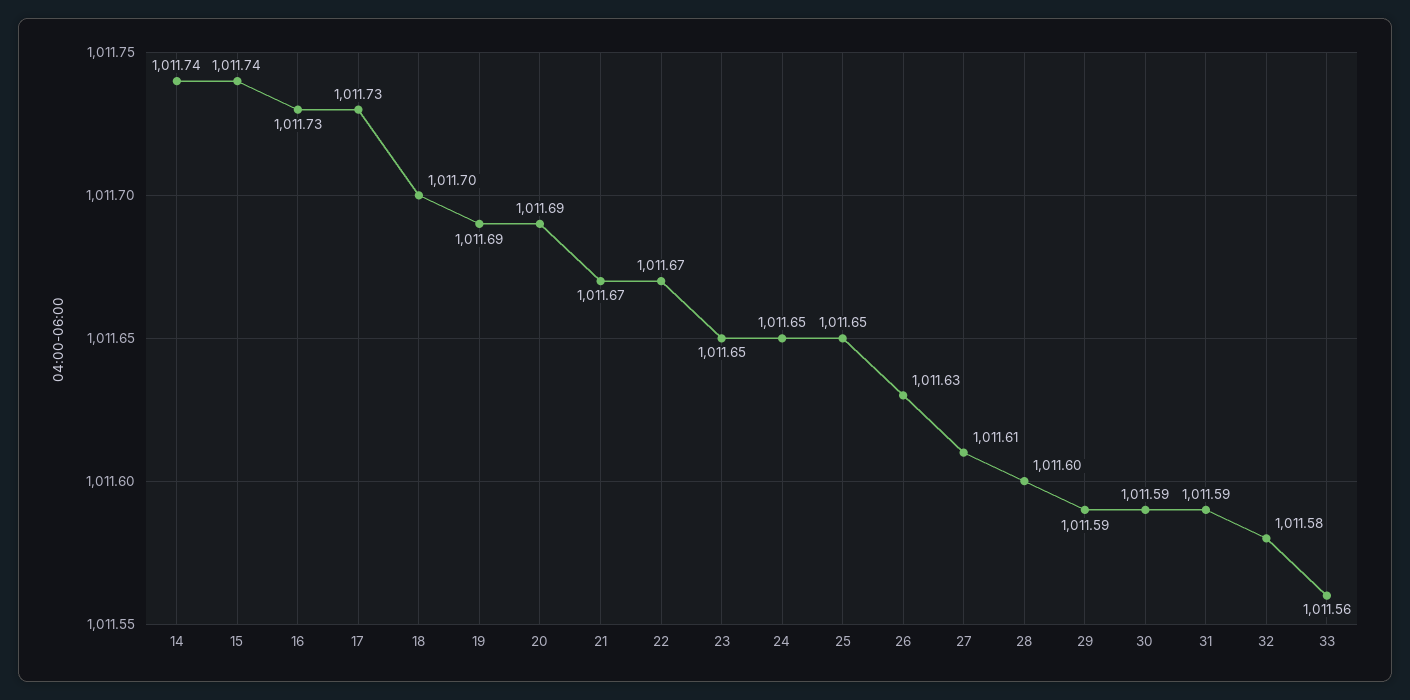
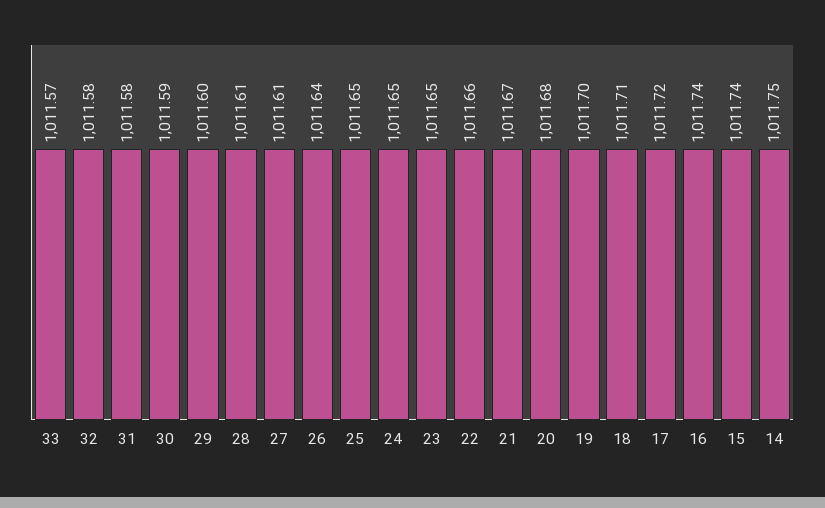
  {
-   "14": 1011.74,
+   "14": 1011.75,
    "15": 1011.74,
-   "16": 1011.73,
+   "16": 1011.74,
-   "17": 1011.73,
+   "17": 1011.72,
-   "18": 1011.7,
+   "18": 1011.71,
-   "19": 1011.69,
+   "19": 1011.7,
-   "20": 1011.69,
+   "20": 1011.68,
    "21": 1011.67,
-   "22": 1011.67,
+   "22": 1011.66,
    "23": 1011.65,
    "24": 1011.65,
    "25": 1011.65,
-   "26": 1011.63,
+   "26": 1011.64,
    "27": 1011.61,
-   "28": 1011.6,
+   "28": 1011.61,
-   "29": 1011.59,
+   "29": 1011.6,
    "30": 1011.59,
-   "31": 1011.59,
+   "31": 1011.58,
    "32": 1011.58,
-   "33": 1011.56
+   "33": 1011.57
  }

